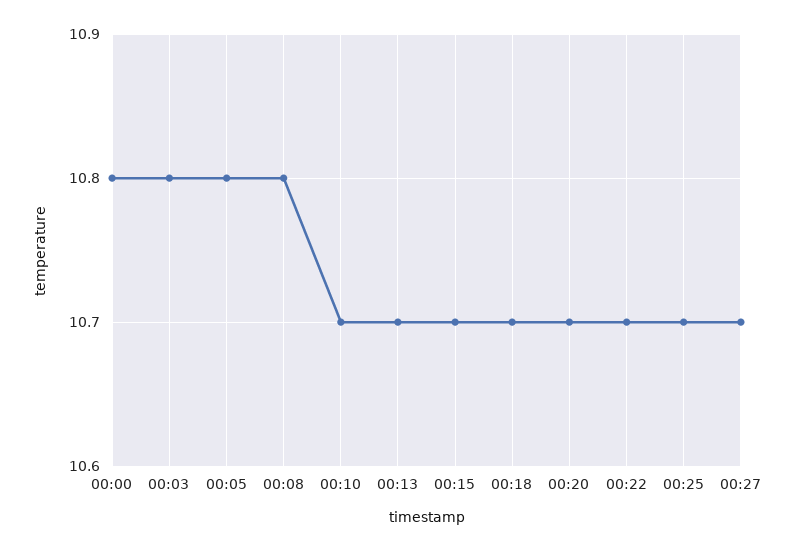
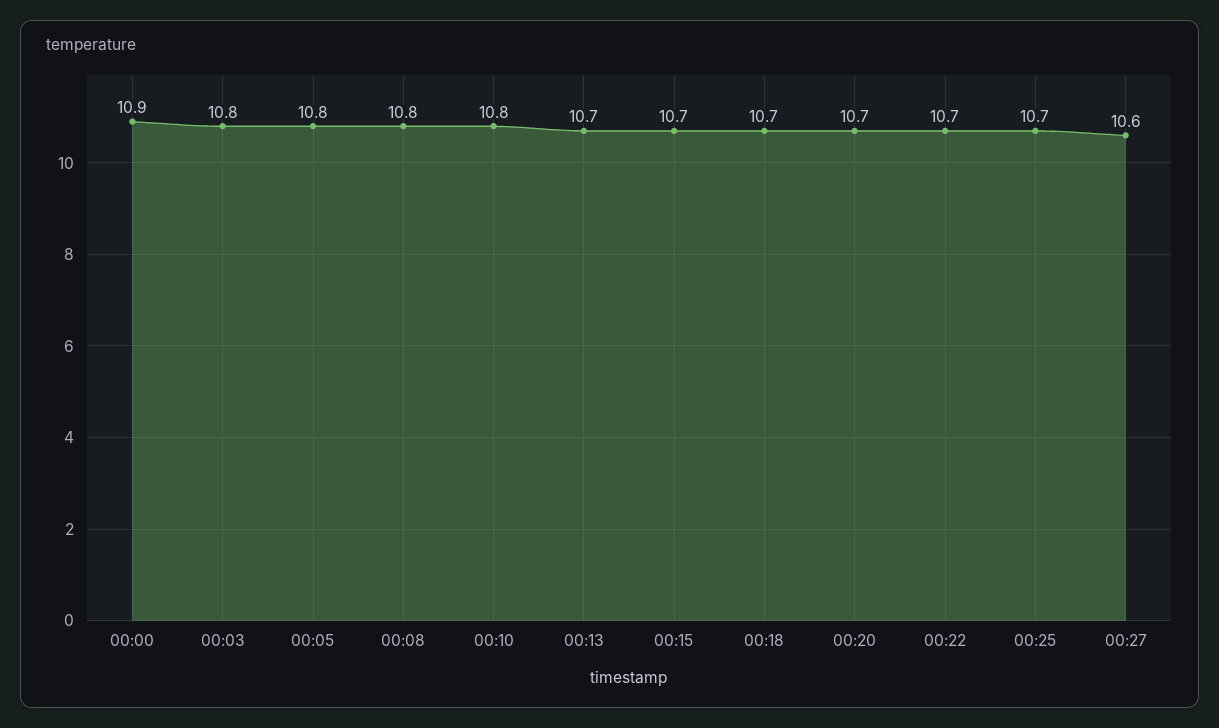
  {
-   "00:00": 10.8,
+   "00:00": 10.9,
    "00:03": 10.8,
    "00:05": 10.8,
    "00:08": 10.8,
-   "00:10": 10.7,
+   "00:10": 10.8,
    "00:13": 10.7,
    "00:15": 10.7,
    "00:18": 10.7,
    "00:20": 10.7,
    "00:22": 10.7,
    "00:25": 10.7,
-   "00:27": 10.7
+   "00:27": 10.6
  }

